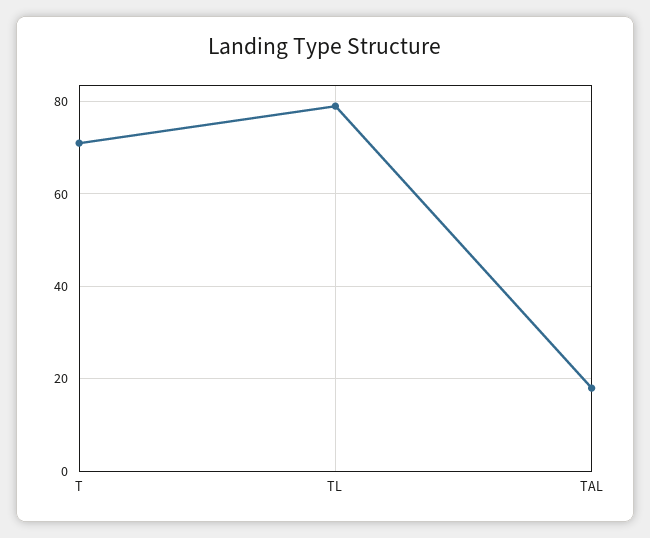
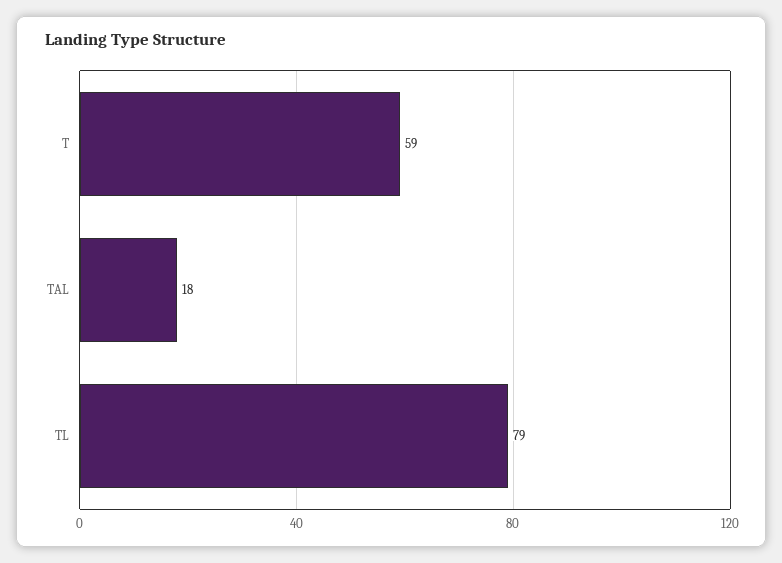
  {
-   "T": 70,
+   "T": 59,
    "TL": 79,
    "TAL": 18
  }

